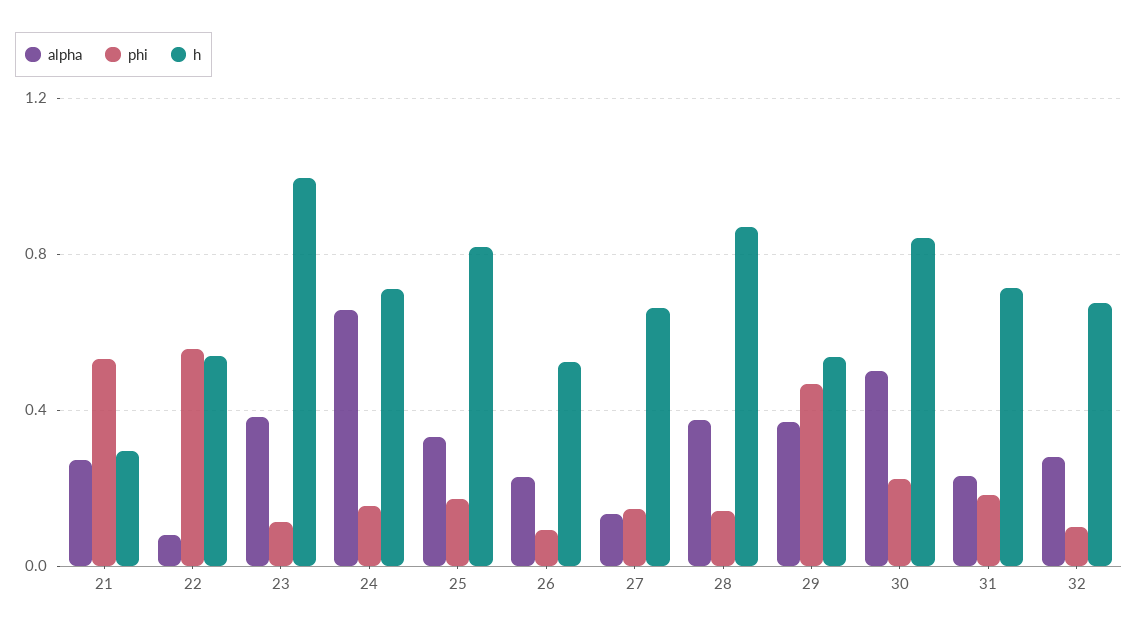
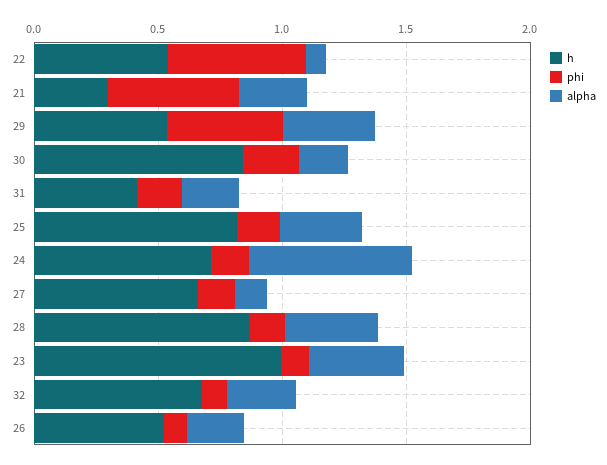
  {
    "alpha": {
      "21": 0.25,
      "22": 0.1,
      "23": 0.4,
      "24": 0.65,
      "25": 0.35,
      "26": 0.25,
      "27": 0.15,
      "28": 0.4,
      "29": 0.35,
-     "30": 0.5,
+     "30": 0.2,
      "31": 0.25,
      "32": 0.3
    },
    "phi": {
      "21": 0.55,
      "22": 0.55,
      "23": 0.1,
      "24": 0.15,
      "25": 0.15,
      "26": 0.1,
      "27": 0.15,
      "28": 0.15,
      "29": 0.45,
      "30": 0.2,
      "31": 0.2,
      "32": 0.1
    },
    "h": {
      "21": 0.3,
      "22": 0.55,
      "23": 1,
      "24": 0.7,
      "25": 0.8,
      "26": 0.5,
      "27": 0.65,
      "28": 0.85,
      "29": 0.55,
      "30": 0.85,
-     "31": 0.7,
+     "31": 0.4,
      "32": 0.7
    }
  }

